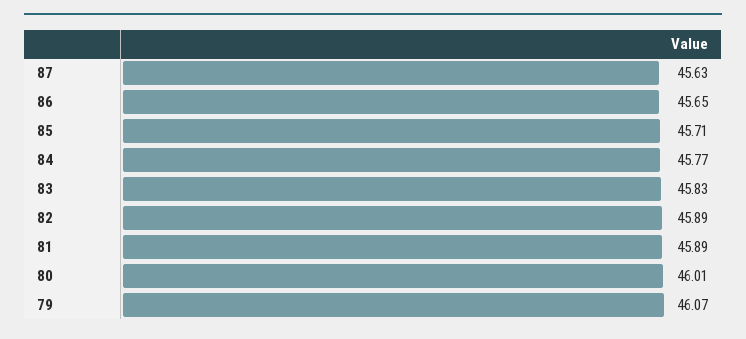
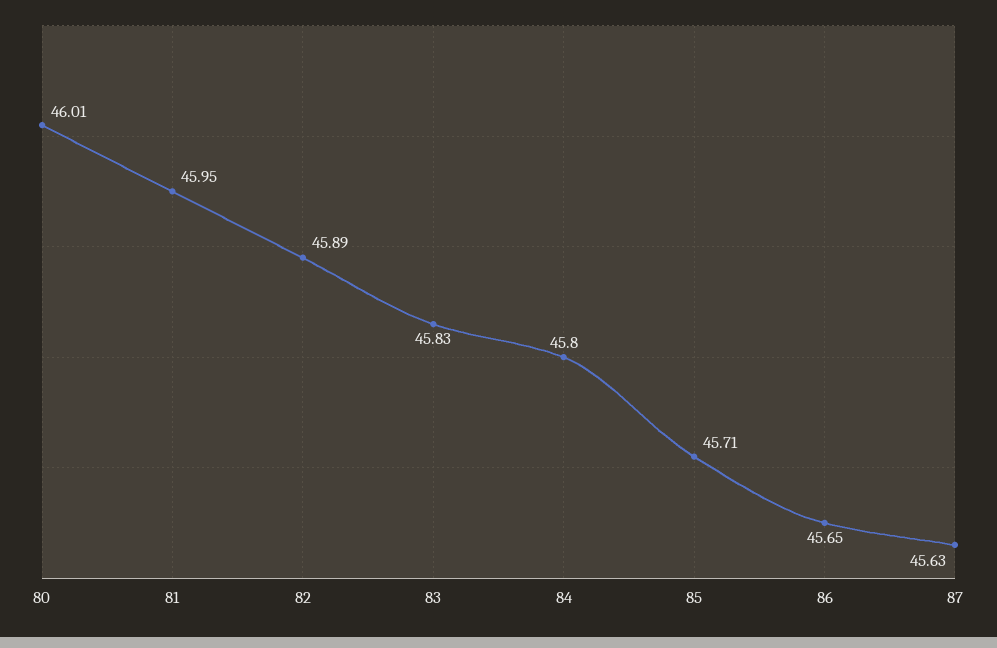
  {
    "87": 45.63,
    "86": 45.65,
    "85": 45.71,
-   "84": 45.77,
+   "84": 45.8,
    "83": 45.83,
    "82": 45.89,
-   "81": 45.89,
+   "81": 45.95,
-   "80": 46.01,
+   "80": 46.01
-   "79": 46.07
  }

